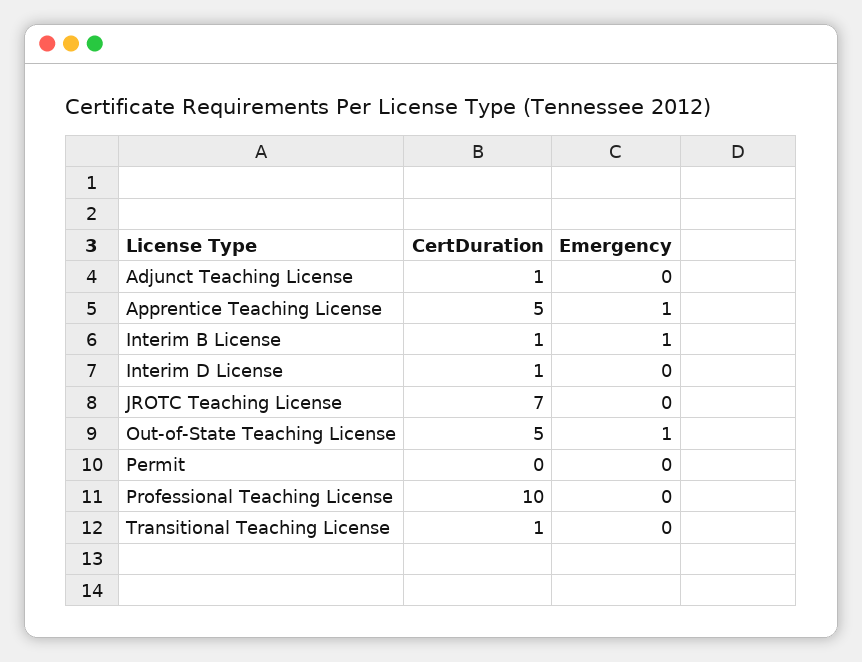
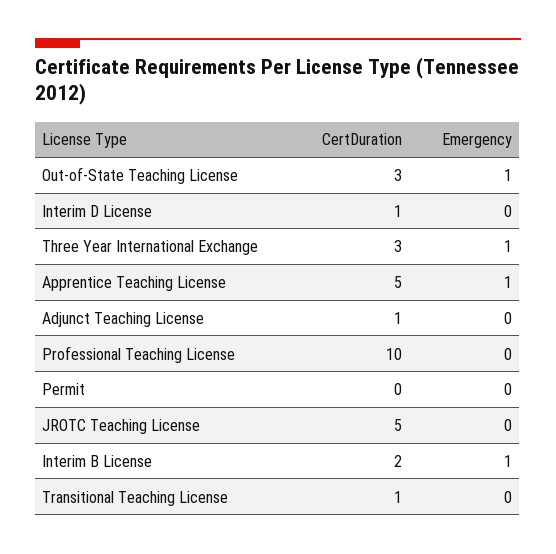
  {
    "CertDuration": {
      "Adjunct Teaching License": 1,
      "Apprentice Teaching License": 5,
-     "Interim B License": 1,
+     "Interim B License": 2,
      "Interim D License": 1,
-     "JROTC Teaching License": 7,
+     "JROTC Teaching License": 5,
-     "Out-of-State Teaching License": 5,
+     "Out-of-State Teaching License": 3,
      "Permit": 0,
      "Professional Teaching License": 10,
-     "Transitional Teaching License": 1
+     "Transitional Teaching License": 1,
+     "Three Year International Exchange": 3
    },
    "Emergency": {
      "Adjunct Teaching License": 0,
      "Apprentice Teaching License": 1,
      "Interim B License": 1,
      "Interim D License": 0,
      "JROTC Teaching License": 0,
      "Out-of-State Teaching License": 1,
      "Permit": 0,
      "Professional Teaching License": 0,
-     "Transitional Teaching License": 0
+     "Transitional Teaching License": 0,
+     "Three Year International Exchange": 1
    }
  }

